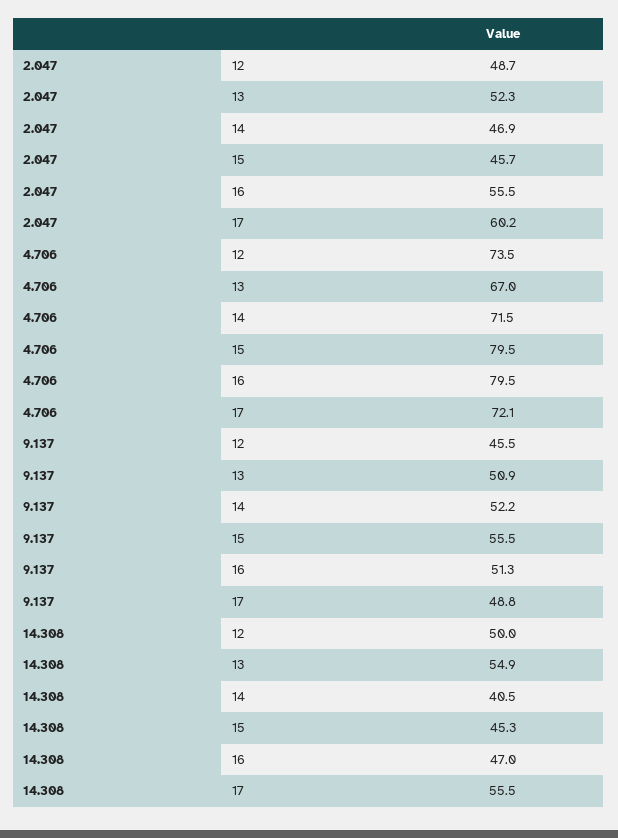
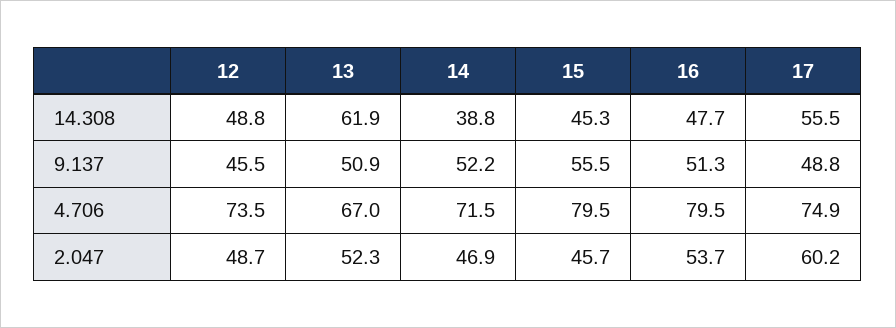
  {
    "2.047": {
      "12": 48.7,
      "13": 52.3,
      "14": 46.9,
      "15": 45.7,
-     "16": 55.5,
+     "16": 53.7,
      "17": 60.2
    },
    "4.706": {
      "12": 73.5,
      "13": 67,
      "14": 71.5,
      "15": 79.5,
      "16": 79.5,
-     "17": 72.1
+     "17": 74.9
    },
    "9.137": {
      "12": 45.5,
      "13": 50.9,
      "14": 52.2,
      "15": 55.5,
      "16": 51.3,
      "17": 48.8
    },
    "14.308": {
-     "12": 50,
+     "12": 48.8,
-     "13": 54.9,
+     "13": 61.9,
-     "14": 40.5,
+     "14": 38.8,
      "15": 45.3,
-     "16": 47,
+     "16": 47.7,
      "17": 55.5
    }
  }

